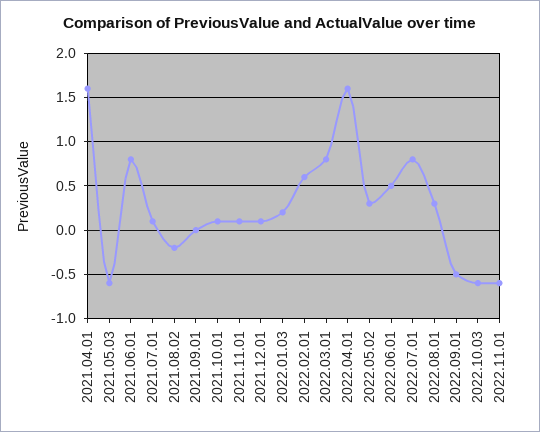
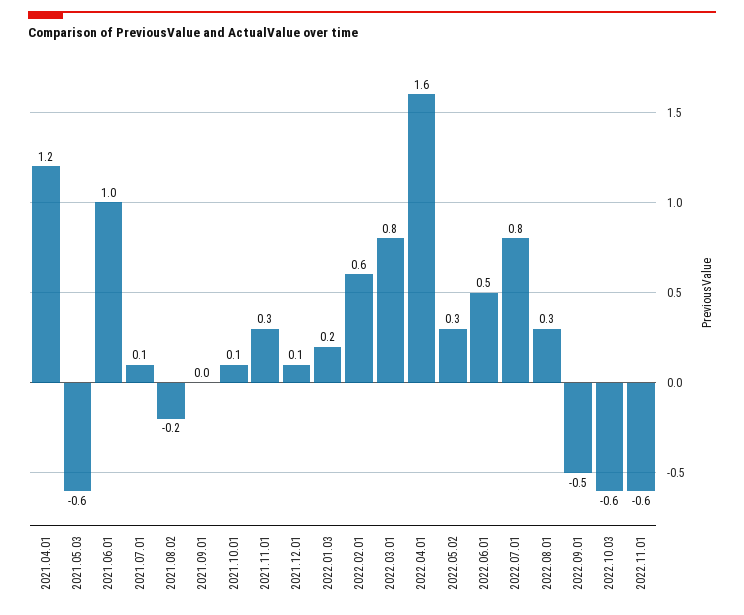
  {
-   "2021.04.01": 1.6,
+   "2021.04.01": 1.2,
    "2021.05.03": -0.6,
-   "2021.06.01": 0.8,
+   "2021.06.01": 1,
    "2021.07.01": 0.1,
    "2021.08.02": -0.2,
    "2021.09.01": 0,
    "2021.10.01": 0.1,
-   "2021.11.01": 0.1,
+   "2021.11.01": 0.3,
    "2021.12.01": 0.1,
    "2022.01.03": 0.2,
    "2022.02.01": 0.6,
    "2022.03.01": 0.8,
    "2022.04.01": 1.6,
    "2022.05.02": 0.3,
    "2022.06.01": 0.5,
    "2022.07.01": 0.8,
    "2022.08.01": 0.3,
    "2022.09.01": -0.5,
    "2022.10.03": -0.6,
    "2022.11.01": -0.6
  }

